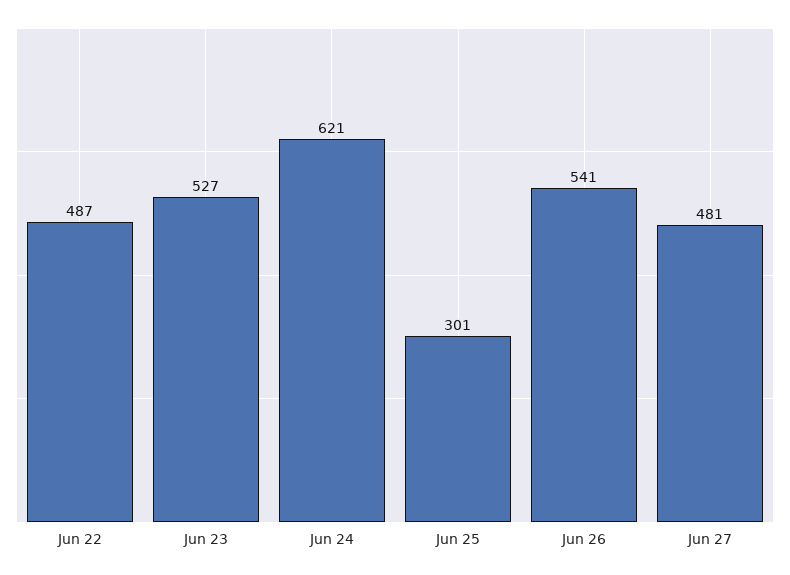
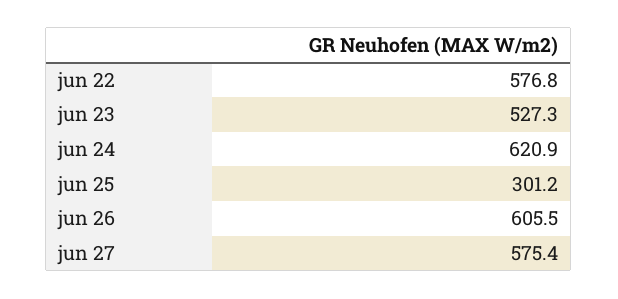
  {
-   "Jun 22": 487,
+   "Jun 22": 576.8,
    "Jun 23": 527.3,
    "Jun 24": 620.9,
    "Jun 25": 301.2,
-   "Jun 26": 541,
+   "Jun 26": 605.5,
-   "Jun 27": 481
+   "Jun 27": 575.4
  }

